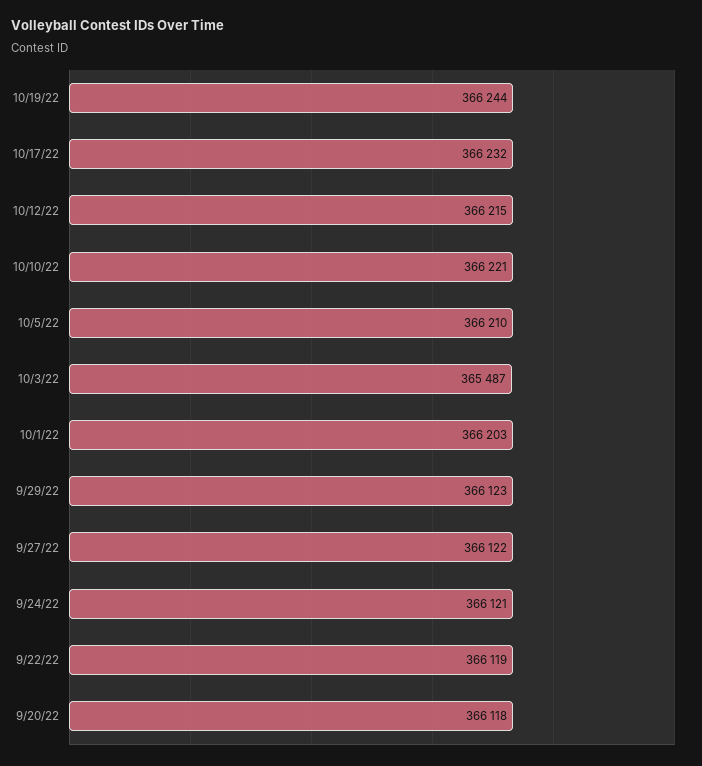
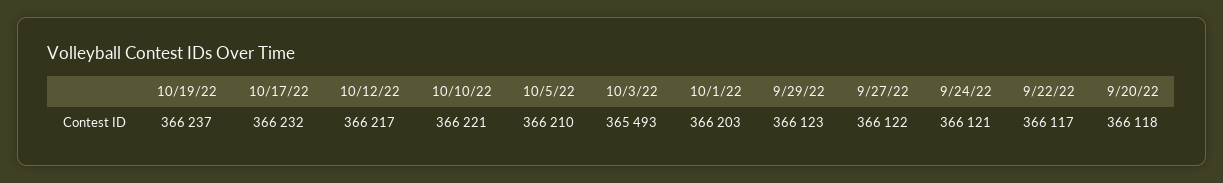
  {
-   "10/19/22": 366244,
+   "10/19/22": 366237,
    "10/17/22": 366232,
-   "10/12/22": 366215,
+   "10/12/22": 366217,
    "10/10/22": 366221,
    "10/5/22": 366210,
-   "10/3/22": 365487,
+   "10/3/22": 365493,
    "10/1/22": 366203,
    "9/29/22": 366123,
    "9/27/22": 366122,
    "9/24/22": 366121,
-   "9/22/22": 366119,
+   "9/22/22": 366117,
    "9/20/22": 366118
  }

